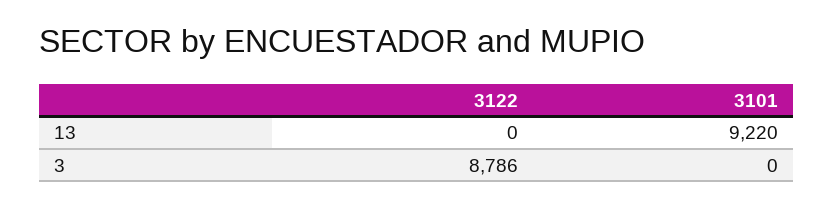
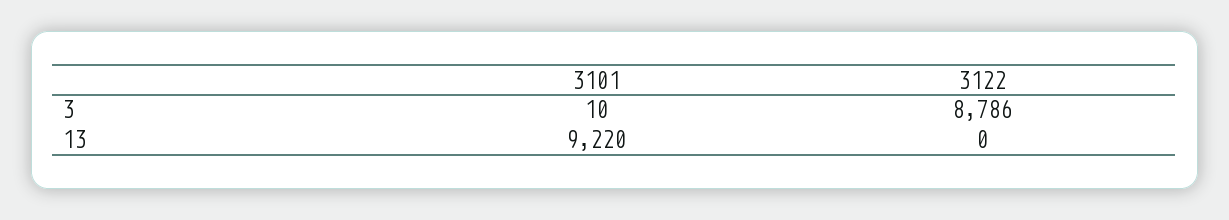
  {
    "3122": {
      "13": 0,
      "3": 8786
    },
    "3101": {
      "13": 9220,
-     "3": 0
+     "3": 10
    }
  }

